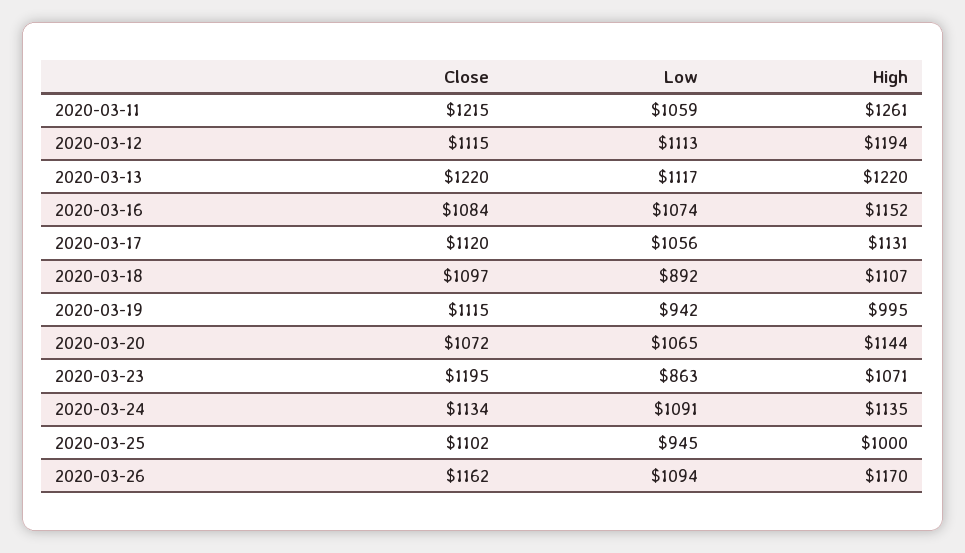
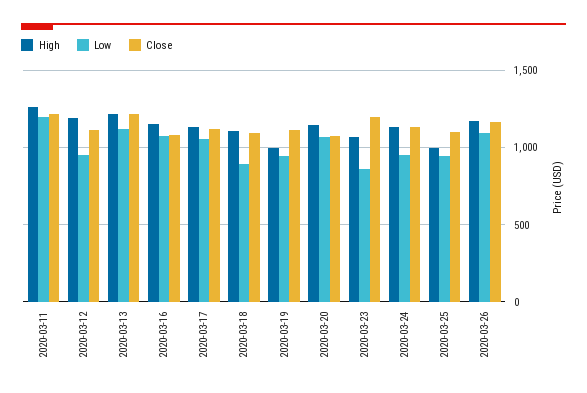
  {
    "Close": {
      "2020-03-11": 1215,
      "2020-03-12": 1115,
      "2020-03-13": 1220,
      "2020-03-16": 1084,
      "2020-03-17": 1120,
      "2020-03-18": 1097,
      "2020-03-19": 1115,
      "2020-03-20": 1072,
      "2020-03-23": 1195,
      "2020-03-24": 1134,
      "2020-03-25": 1102,
      "2020-03-26": 1162
    },
    "Low": {
-     "2020-03-11": 1059,
+     "2020-03-11": 1200,
-     "2020-03-12": 1113,
+     "2020-03-12": 950,
      "2020-03-13": 1117,
      "2020-03-16": 1074,
      "2020-03-17": 1056,
      "2020-03-18": 892,
      "2020-03-19": 942,
      "2020-03-20": 1065,
      "2020-03-23": 863,
-     "2020-03-24": 1091,
+     "2020-03-24": 950,
      "2020-03-25": 945,
      "2020-03-26": 1094
    },
    "High": {
      "2020-03-11": 1261,
      "2020-03-12": 1194,
      "2020-03-13": 1220,
      "2020-03-16": 1152,
      "2020-03-17": 1131,
      "2020-03-18": 1107,
      "2020-03-19": 995,
      "2020-03-20": 1144,
      "2020-03-23": 1071,
      "2020-03-24": 1135,
      "2020-03-25": 1000,
      "2020-03-26": 1170
    }
  }

